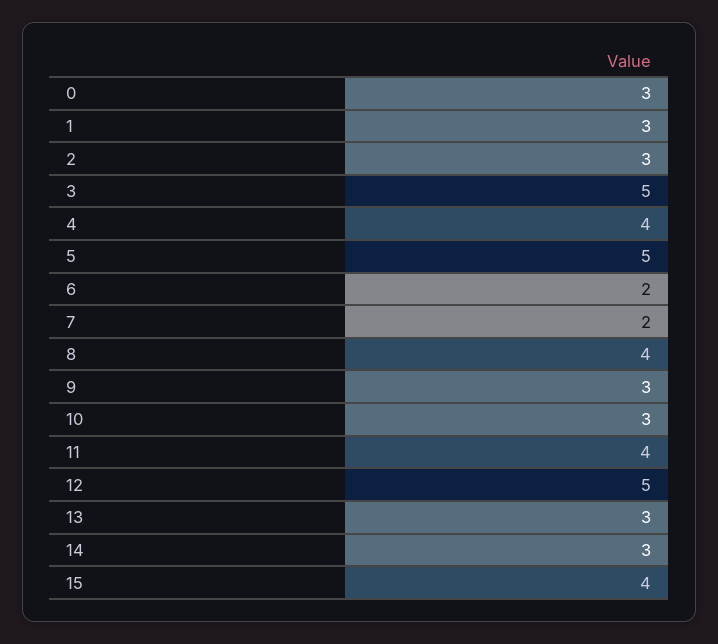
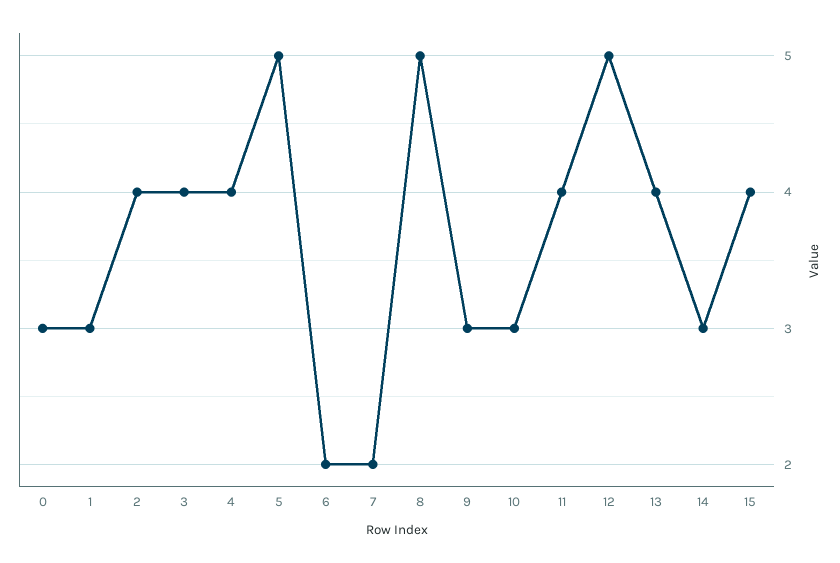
  {
    "0": 3,
    "1": 3,
-   "2": 3,
+   "2": 4,
-   "3": 5,
+   "3": 4,
    "4": 4,
    "5": 5,
    "6": 2,
    "7": 2,
-   "8": 4,
+   "8": 5,
    "9": 3,
    "10": 3,
    "11": 4,
    "12": 5,
-   "13": 3,
+   "13": 4,
    "14": 3,
    "15": 4
  }

